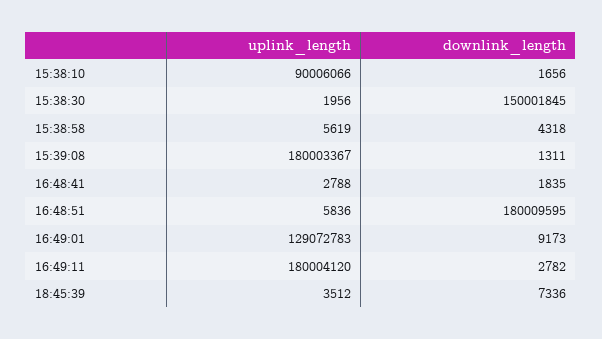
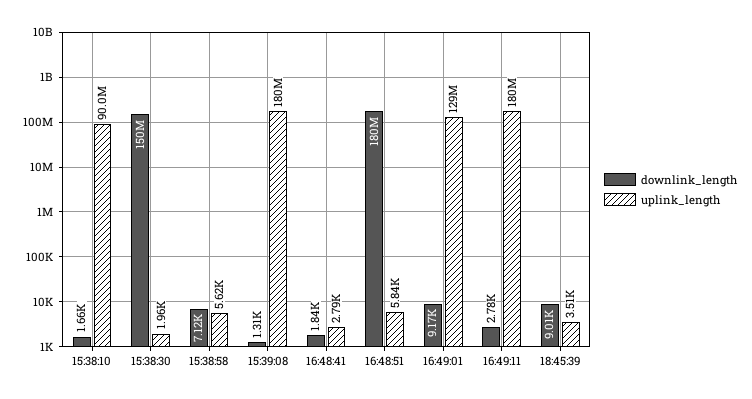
  {
    "uplink_length": {
      "15:38:10": 90006066,
      "15:38:30": 1956,
      "15:38:58": 5619,
      "15:39:08": 180003367,
      "16:48:41": 2788,
      "16:48:51": 5836,
      "16:49:01": 129072783,
      "16:49:11": 180004120,
      "18:45:39": 3512
    },
    "downlink_length": {
      "15:38:10": 1656,
      "15:38:30": 150001845,
-     "15:38:58": 4318,
+     "15:38:58": 7120,
      "15:39:08": 1311,
      "16:48:41": 1835,
      "16:48:51": 180009595,
      "16:49:01": 9173,
      "16:49:11": 2782,
-     "18:45:39": 7336
+     "18:45:39": 9010
    }
  }

